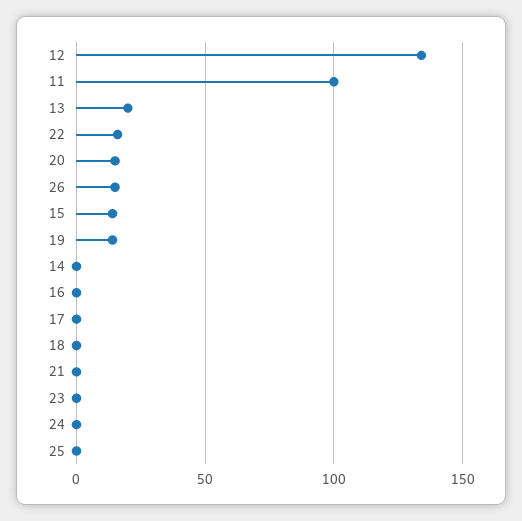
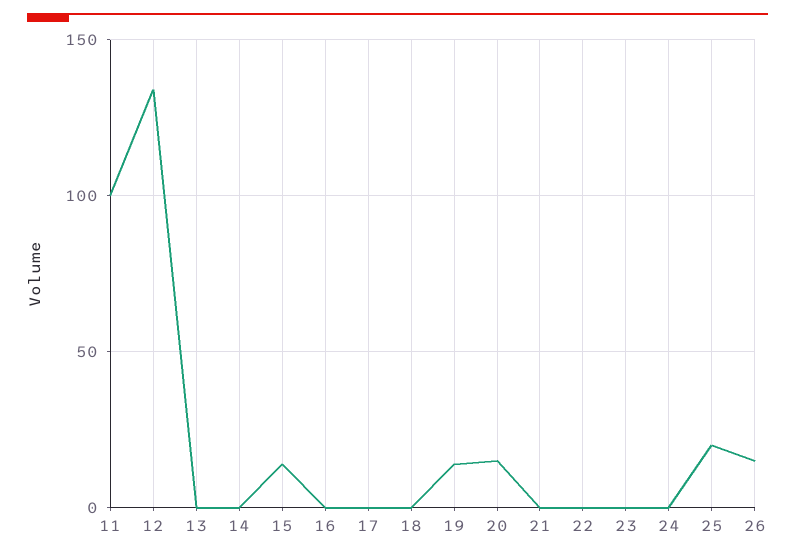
  {
    "12": 135,
    "11": 100,
-   "13": 20,
+   "13": 0,
-   "22": 15,
+   "22": 0,
    "20": 15,
    "26": 15,
    "15": 15,
    "19": 15,
    "14": 0,
    "16": 0,
    "17": 0,
    "18": 0,
    "21": 0,
    "23": 0,
    "24": 0,
-   "25": 0
+   "25": 20
  }

